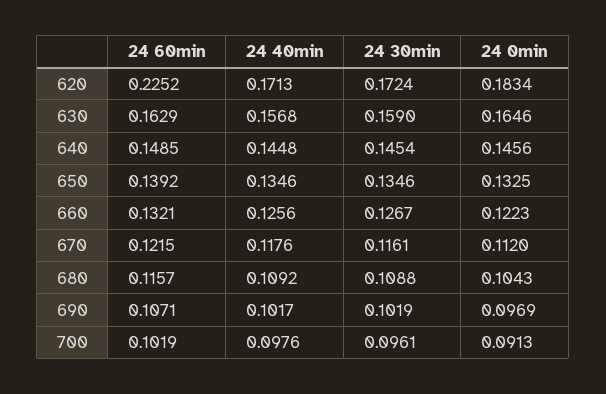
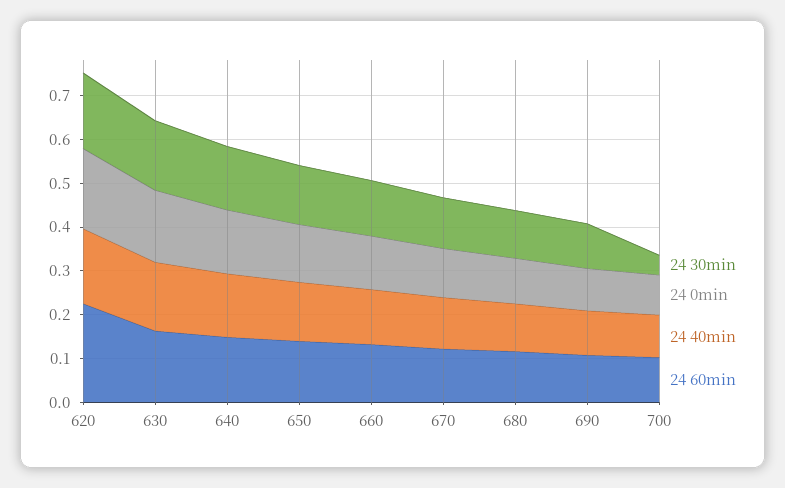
  {
    "24 60min": {
      "620": 0.2252,
      "630": 0.1629,
      "640": 0.1485,
      "650": 0.1392,
      "660": 0.1321,
      "670": 0.1215,
      "680": 0.1157,
      "690": 0.1071,
      "700": 0.1019
    },
    "24 40min": {
      "620": 0.1713,
      "630": 0.1568,
      "640": 0.1448,
      "650": 0.1346,
      "660": 0.1256,
      "670": 0.1176,
      "680": 0.1092,
      "690": 0.1017,
      "700": 0.0976
    },
    "24 30min": {
      "620": 0.1724,
      "630": 0.159,
      "640": 0.1454,
      "650": 0.1346,
      "660": 0.1267,
      "670": 0.1161,
      "680": 0.1088,
      "690": 0.1019,
-     "700": 0.0961
+     "700": 0.04
    },
    "24 0min": {
      "620": 0.1834,
      "630": 0.1646,
      "640": 0.1456,
      "650": 0.1325,
      "660": 0.1223,
      "670": 0.112,
      "680": 0.1043,
      "690": 0.0969,
      "700": 0.0913
    }
  }

